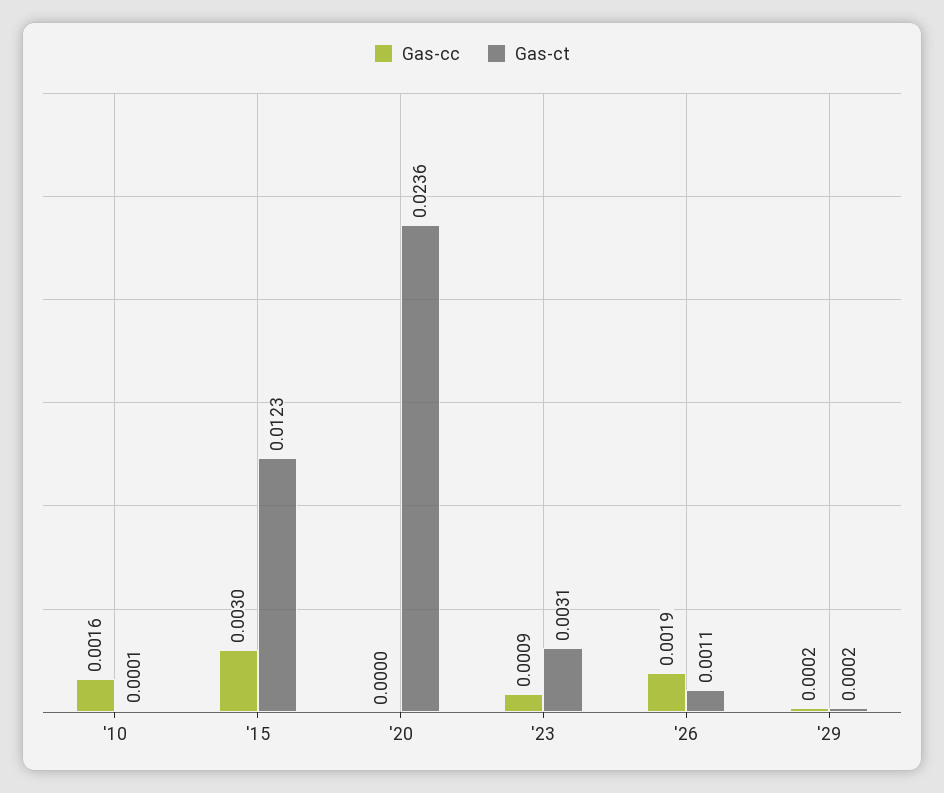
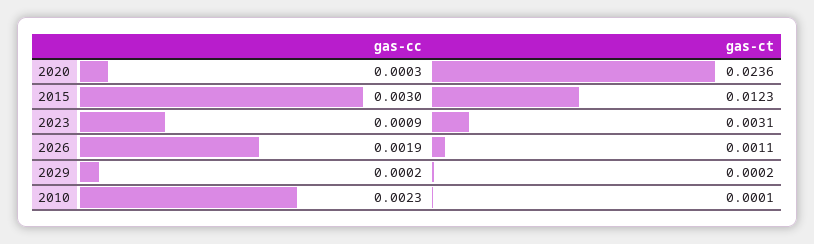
  {
    "Gas-cc": {
-     "'10": 0.0016,
+     "'10": 0.0023,
      "'15": 0.003,
-     "'20": 0,
+     "'20": 0.0003,
      "'23": 0.0009,
      "'26": 0.0019,
      "'29": 0.0002
    },
    "Gas-ct": {
      "'10": 0.0001,
      "'15": 0.0123,
      "'20": 0.0236,
      "'23": 0.0031,
      "'26": 0.0011,
      "'29": 0.0002
    }
  }

